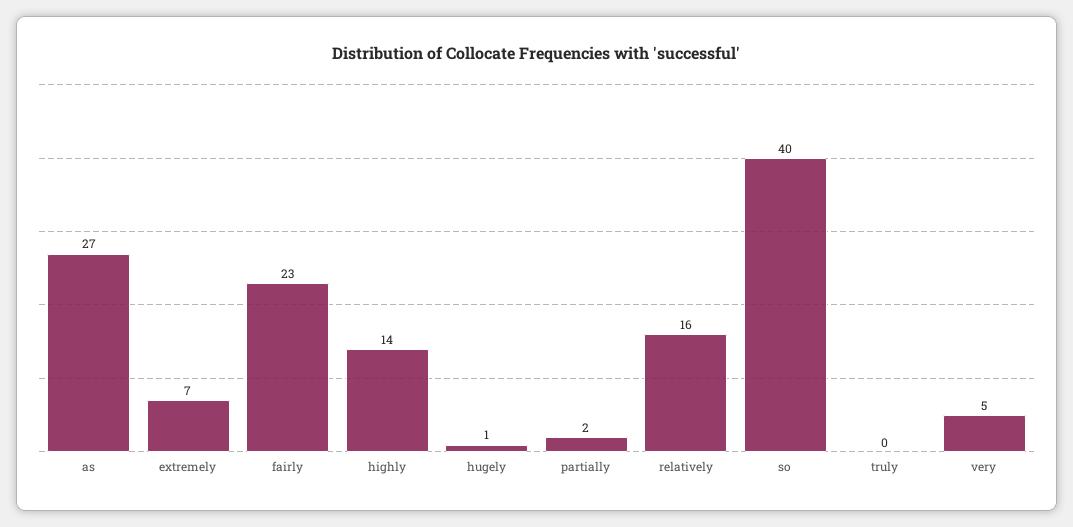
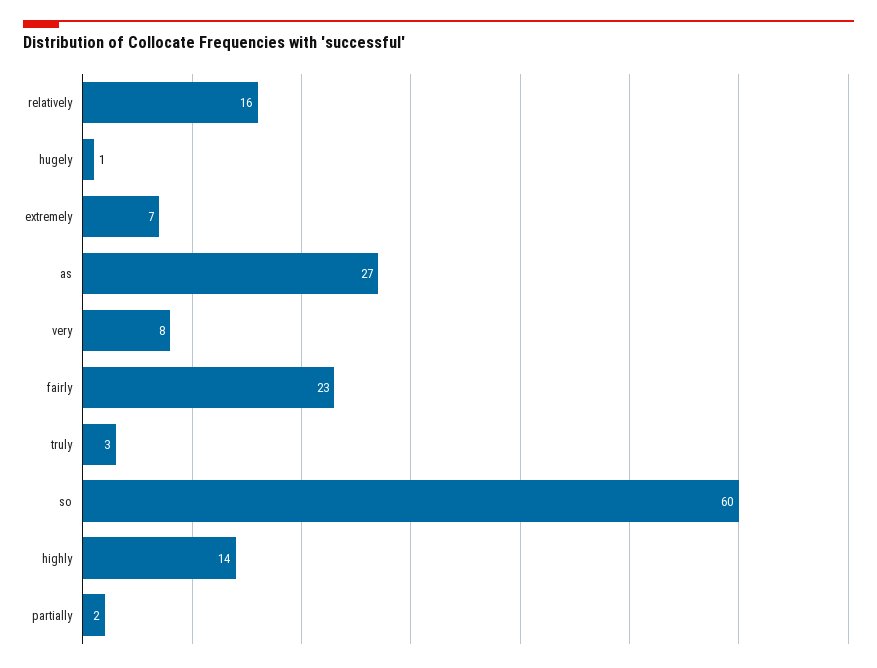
  {
    "as": 27,
    "extremely": 7,
    "fairly": 23,
    "highly": 14,
    "hugely": 1,
    "partially": 2,
    "relatively": 16,
-   "so": 40,
+   "so": 60,
-   "truly": 0,
+   "truly": 3,
-   "very": 5
+   "very": 8
  }

